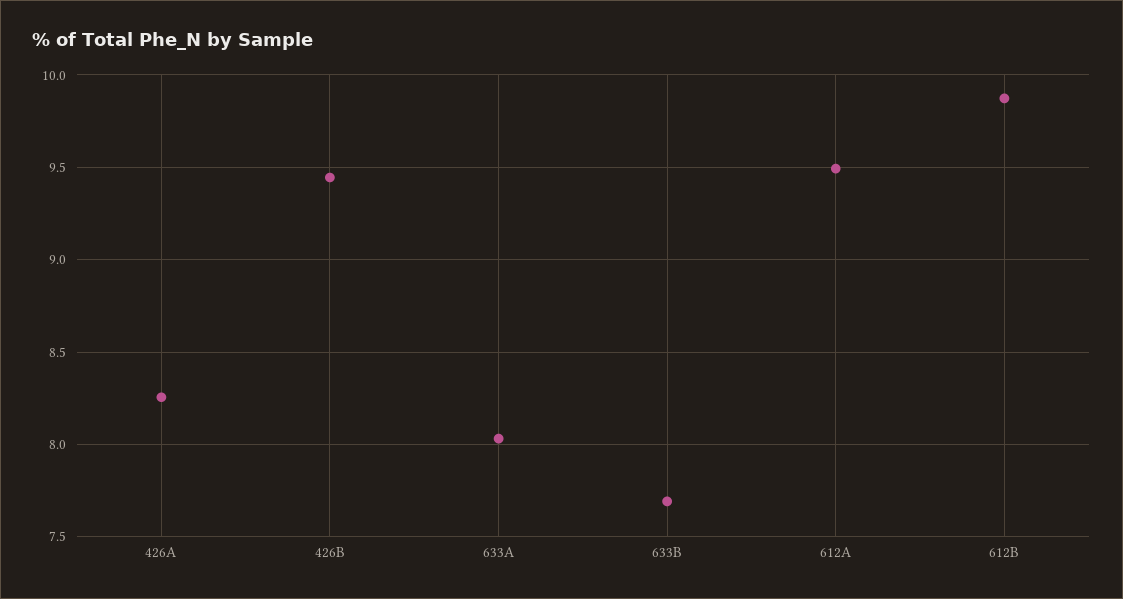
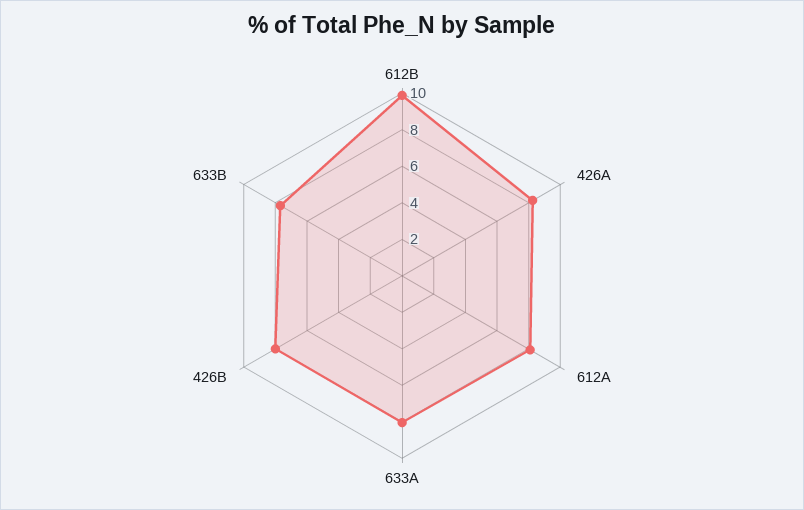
  {
    "426A": 8.25,
-   "426B": 9.45,
+   "426B": 8,
    "633A": 8.05,
    "633B": 7.7,
-   "612A": 9.5,
+   "612A": 8,
    "612B": 9.85
  }

